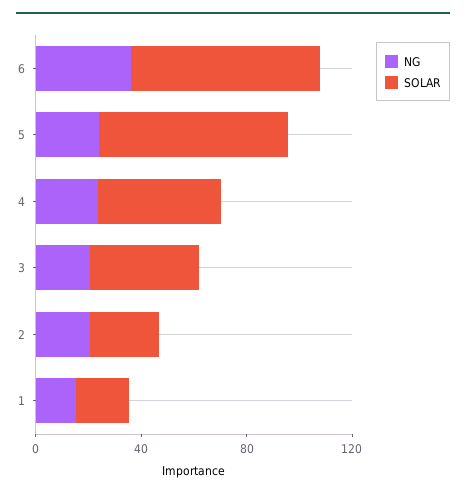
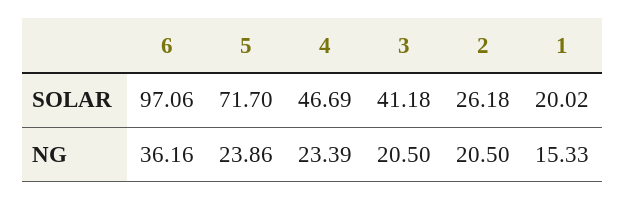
  {
    "NG": {
      "6": 36.16,
      "5": 23.86,
      "4": 23.39,
      "3": 20.5,
      "2": 20.5,
      "1": 15.33
    },
    "SOLAR": {
-     "6": 70,
+     "6": 97.06,
      "5": 71.7,
      "4": 46.69,
      "3": 41.18,
      "2": 26.18,
      "1": 20.02
    }
  }

